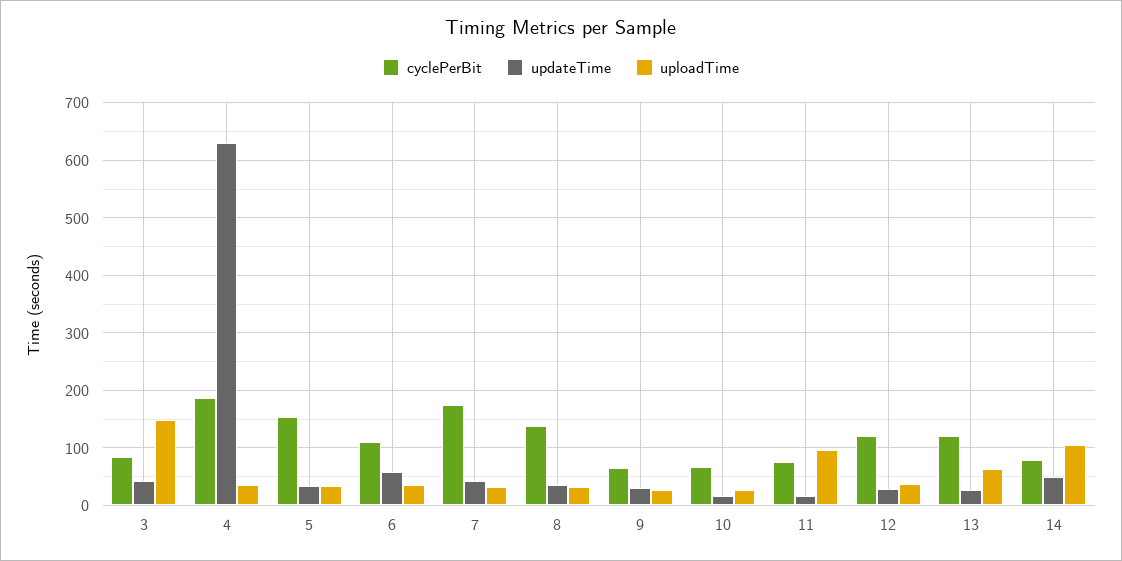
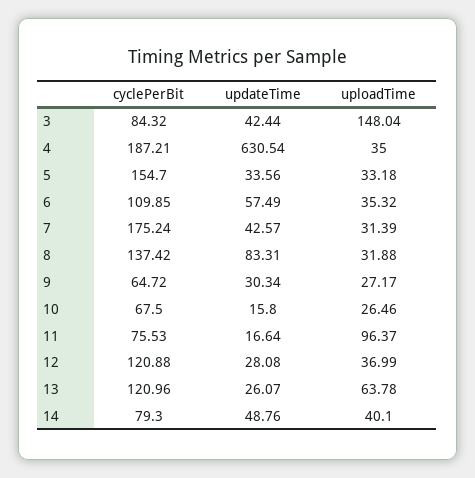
  {
    "cyclePerBit": {
      "3": 84.32,
      "4": 187.21,
      "5": 154.7,
      "6": 109.85,
      "7": 175.24,
      "8": 137.42,
      "9": 64.72,
      "10": 67.5,
      "11": 75.53,
      "12": 120.88,
      "13": 120.96,
      "14": 79.3
    },
    "updateTime": {
      "3": 42.44,
      "4": 630.54,
      "5": 33.56,
      "6": 57.49,
      "7": 42.57,
-     "8": 40,
+     "8": 83.31,
      "9": 30.34,
      "10": 15.8,
      "11": 16.64,
      "12": 28.08,
      "13": 26.07,
      "14": 48.76
    },
    "uploadTime": {
      "3": 148.04,
      "4": 35,
      "5": 33.18,
      "6": 35.32,
      "7": 31.39,
      "8": 31.88,
      "9": 27.17,
      "10": 26.46,
      "11": 96.37,
      "12": 36.99,
      "13": 63.78,
-     "14": 100
+     "14": 40.1
    }
  }

